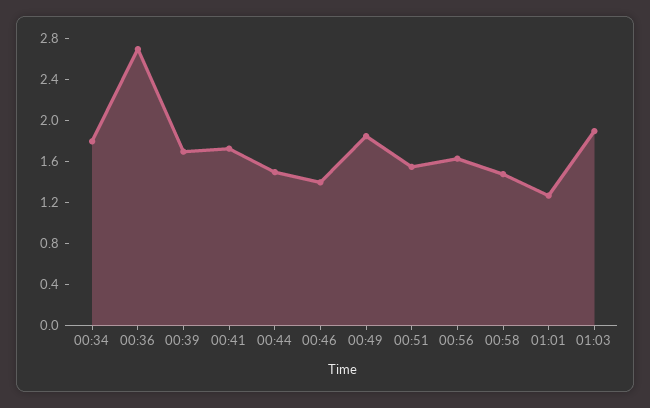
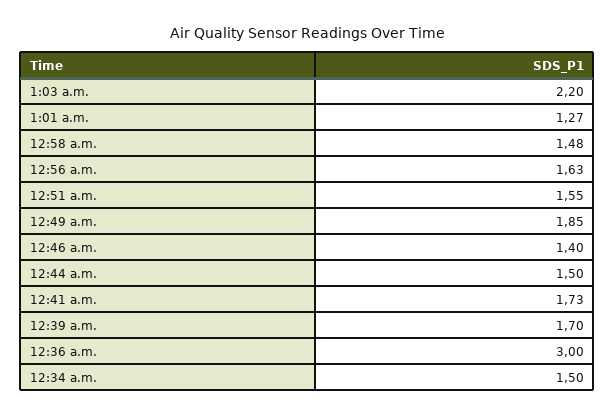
  {
-   "00:34": 1.8,
+   "00:34": 1.5,
-   "00:36": 2.7,
+   "00:36": 3,
    "00:39": 1.7,
    "00:41": 1.73,
    "00:44": 1.5,
    "00:46": 1.4,
    "00:49": 1.85,
    "00:51": 1.55,
    "00:56": 1.63,
    "00:58": 1.48,
    "01:01": 1.27,
-   "01:03": 1.9
+   "01:03": 2.2
  }

